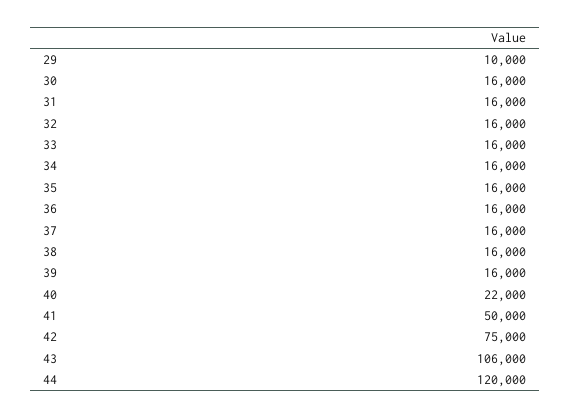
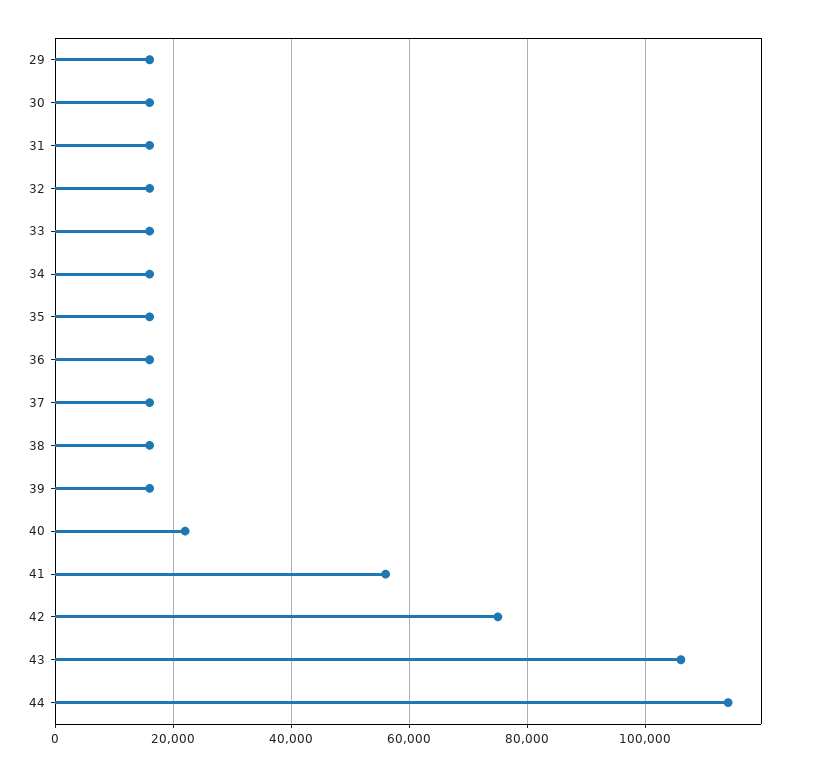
  {
-   "29": 10000,
+   "29": 16000,
    "30": 16000,
    "31": 16000,
    "32": 16000,
    "33": 16000,
    "34": 16000,
    "35": 16000,
    "36": 16000,
    "37": 16000,
    "38": 16000,
    "39": 16000,
    "40": 22000,
-   "41": 50000,
+   "41": 56000,
    "42": 75000,
    "43": 106000,
-   "44": 120000
+   "44": 114000
  }

